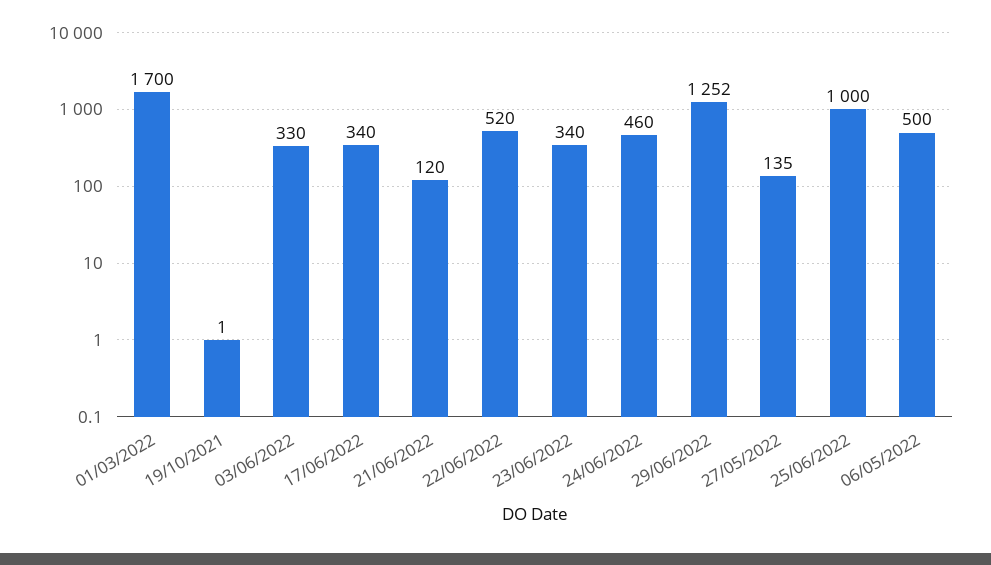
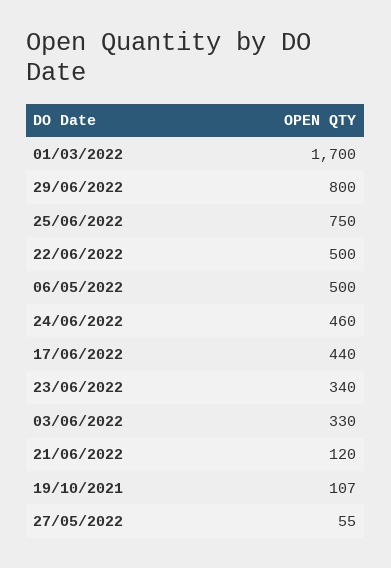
  {
    "01/03/2022": 1700,
-   "19/10/2021": 1,
+   "19/10/2021": 107,
    "03/06/2022": 330,
-   "17/06/2022": 340,
+   "17/06/2022": 440,
    "21/06/2022": 120,
-   "22/06/2022": 520,
+   "22/06/2022": 500,
    "23/06/2022": 340,
    "24/06/2022": 460,
-   "29/06/2022": 1252,
+   "29/06/2022": 800,
-   "27/05/2022": 135,
+   "27/05/2022": 55,
-   "25/06/2022": 1000,
+   "25/06/2022": 750,
    "06/05/2022": 500
  }

